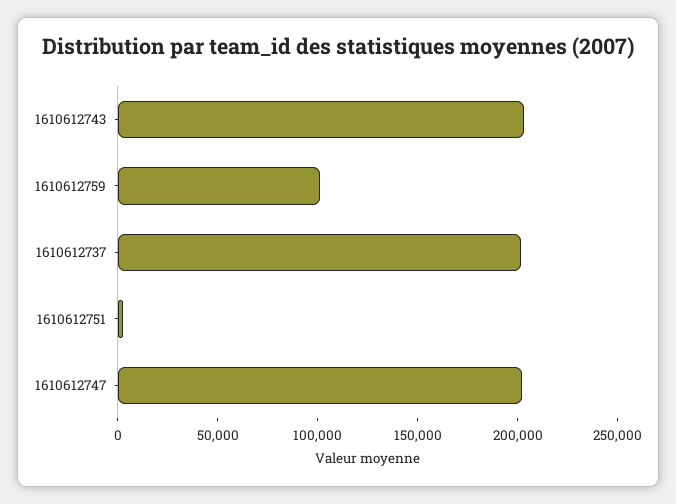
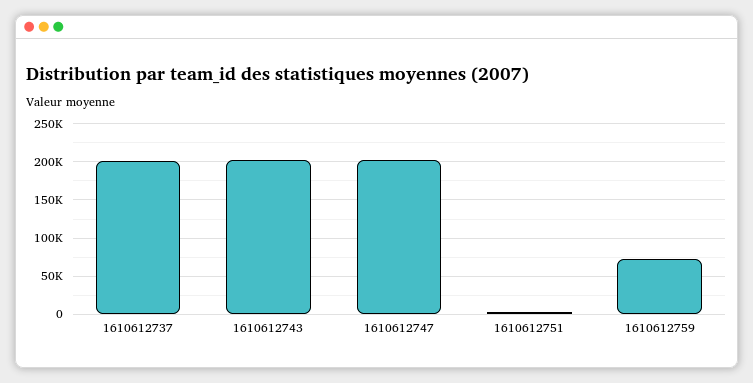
  {
    "1610612743": 200000,
-   "1610612759": 100000,
+   "1610612759": 70000,
    "1610612737": 200000,
    "1610612751": 0,
    "1610612747": 200000
  }

